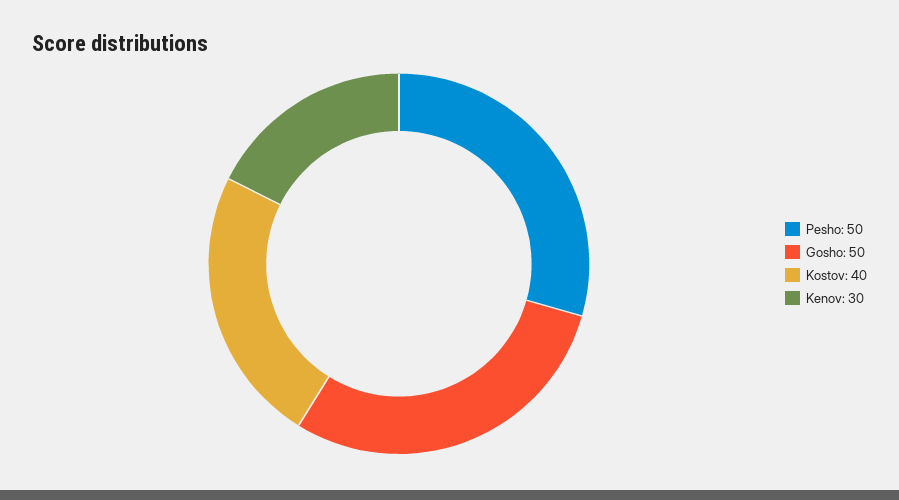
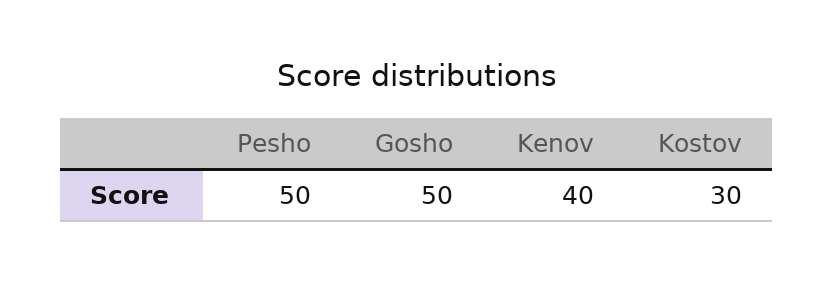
  {
    "Pesho": 50,
    "Gosho": 50,
-   "Kostov": 40,
+   "Kostov": 30,
-   "Kenov": 30
+   "Kenov": 40
  }

